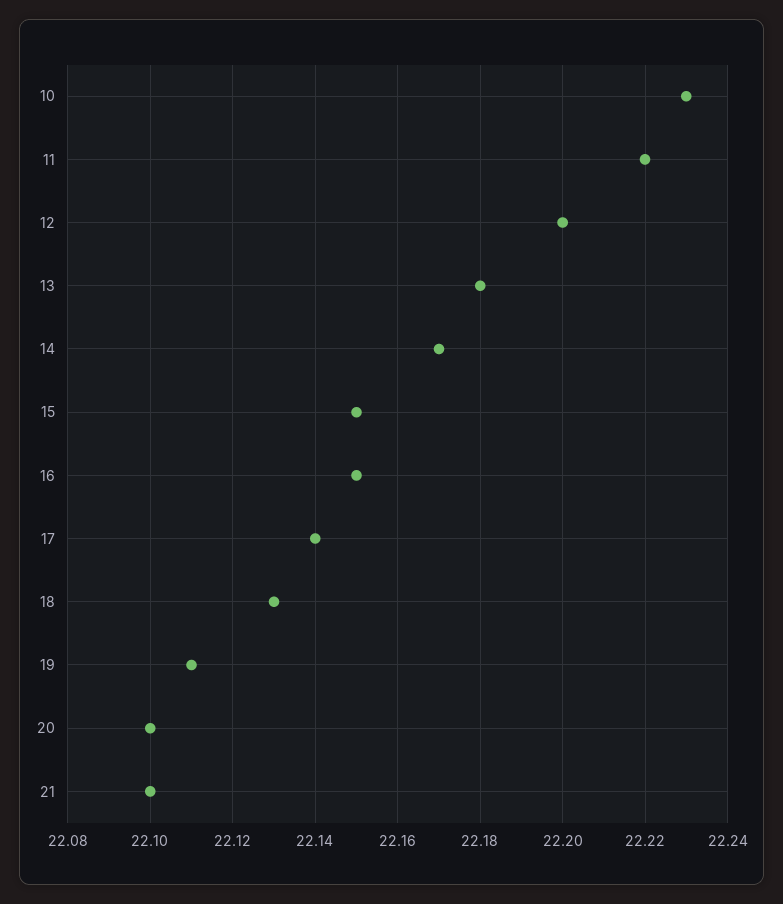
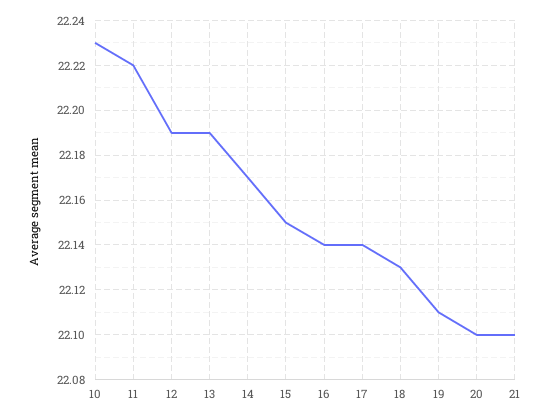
  {
    "10": 22.23,
    "11": 22.22,
-   "12": 22.2,
+   "12": 22.19,
-   "13": 22.18,
+   "13": 22.19,
    "14": 22.17,
    "15": 22.15,
-   "16": 22.15,
+   "16": 22.14,
    "17": 22.14,
    "18": 22.13,
    "19": 22.11,
    "20": 22.1,
    "21": 22.1
  }

